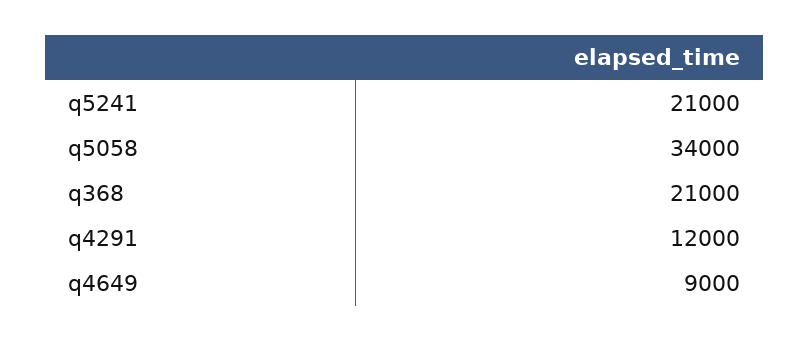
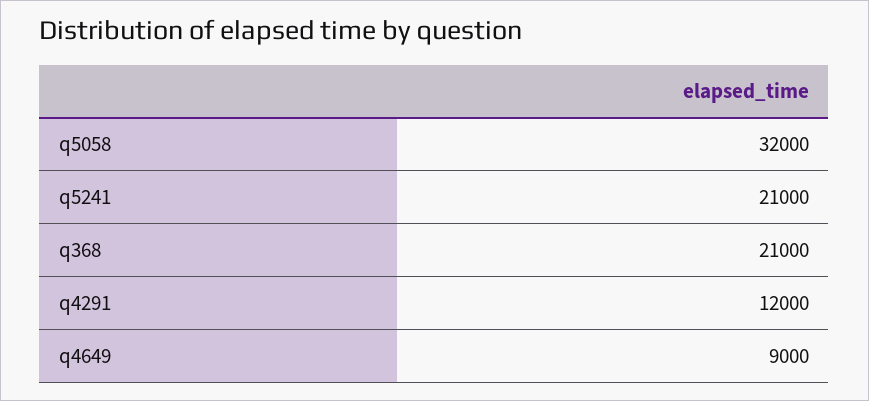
  {
    "q5241": 21000,
-   "q5058": 34000,
+   "q5058": 32000,
    "q368": 21000,
    "q4291": 12000,
    "q4649": 9000
  }

